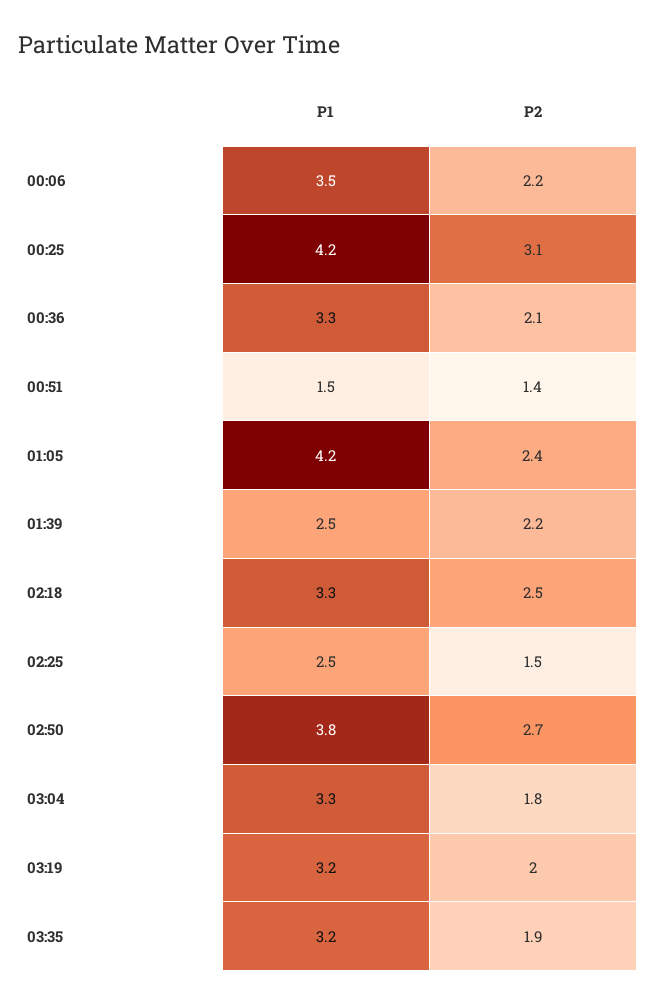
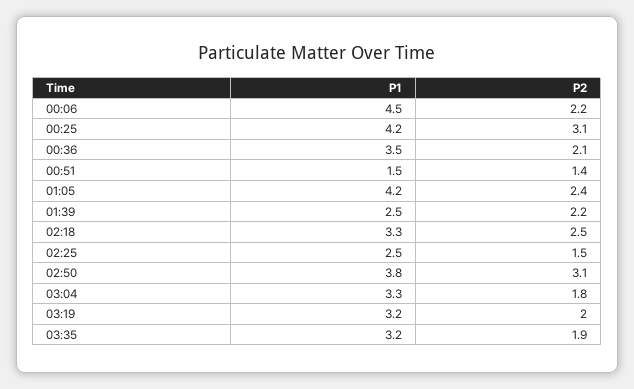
  {
    "P1": {
-     "00:06": 3.5,
+     "00:06": 4.5,
      "00:25": 4.2,
-     "00:36": 3.3,
+     "00:36": 3.5,
      "00:51": 1.5,
      "01:05": 4.2,
      "01:39": 2.5,
      "02:18": 3.3,
      "02:25": 2.5,
      "02:50": 3.8,
      "03:04": 3.3,
      "03:19": 3.2,
      "03:35": 3.2
    },
    "P2": {
      "00:06": 2.2,
      "00:25": 3.1,
      "00:36": 2.1,
      "00:51": 1.4,
      "01:05": 2.4,
      "01:39": 2.2,
      "02:18": 2.5,
      "02:25": 1.5,
-     "02:50": 2.7,
+     "02:50": 3.1,
      "03:04": 1.8,
      "03:19": 2,
      "03:35": 1.9
    }
  }

